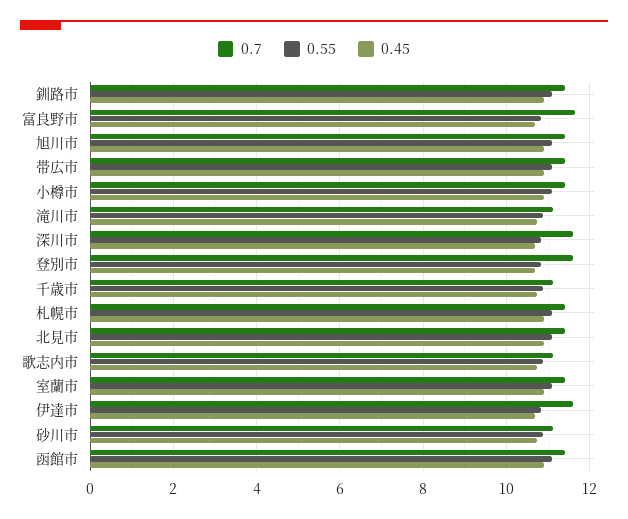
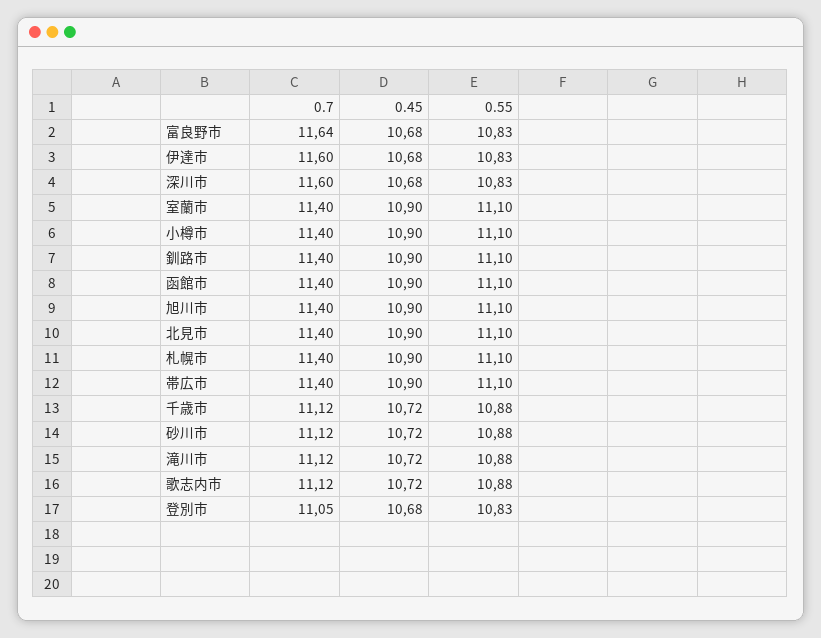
  {
    "0.7": {
      "釧路市": 11.4,
      "富良野市": 11.64,
      "旭川市": 11.4,
      "帯広市": 11.4,
      "小樽市": 11.4,
      "滝川市": 11.12,
      "深川市": 11.6,
-     "登別市": 11.6,
+     "登別市": 11.05,
      "千歳市": 11.12,
      "札幌市": 11.4,
      "北見市": 11.4,
      "歌志内市": 11.12,
      "室蘭市": 11.4,
      "伊達市": 11.6,
      "砂川市": 11.12,
      "函館市": 11.4
    },
    "0.55": {
      "釧路市": 11.1,
      "富良野市": 10.83,
      "旭川市": 11.1,
      "帯広市": 11.1,
      "小樽市": 11.1,
      "滝川市": 10.88,
      "深川市": 10.83,
      "登別市": 10.83,
      "千歳市": 10.88,
      "札幌市": 11.1,
      "北見市": 11.1,
      "歌志内市": 10.88,
      "室蘭市": 11.1,
      "伊達市": 10.83,
      "砂川市": 10.88,
      "函館市": 11.1
    },
    "0.45": {
      "釧路市": 10.9,
      "富良野市": 10.68,
      "旭川市": 10.9,
      "帯広市": 10.9,
      "小樽市": 10.9,
      "滝川市": 10.72,
      "深川市": 10.68,
      "登別市": 10.68,
      "千歳市": 10.72,
      "札幌市": 10.9,
      "北見市": 10.9,
      "歌志内市": 10.72,
      "室蘭市": 10.9,
      "伊達市": 10.68,
      "砂川市": 10.72,
      "函館市": 10.9
    }
  }

